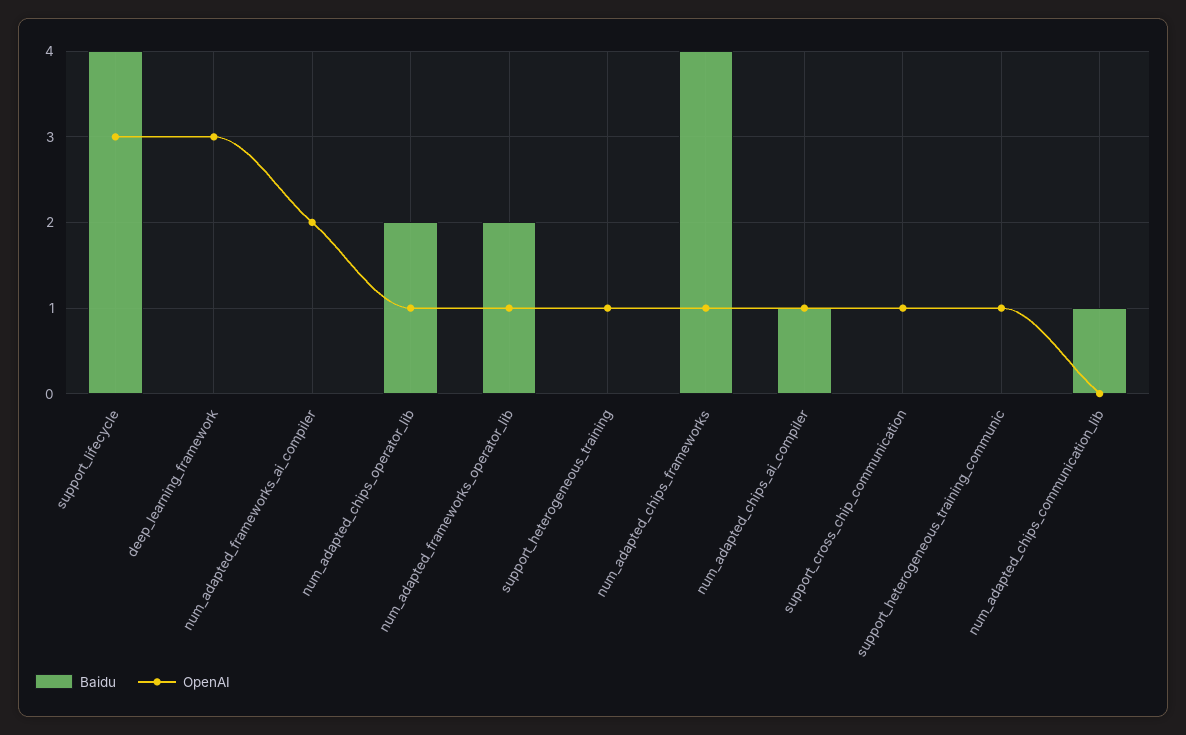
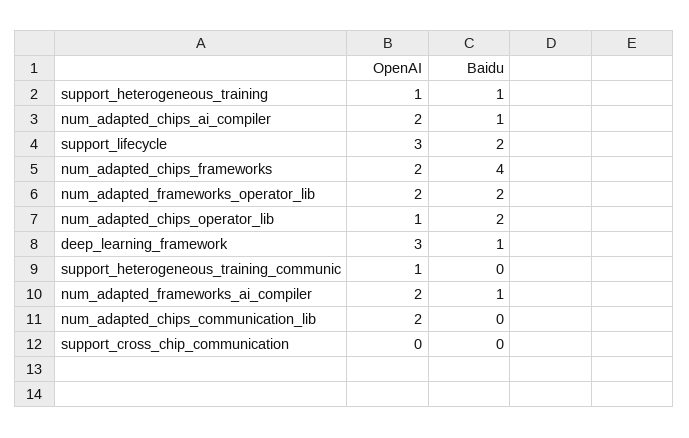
  {
    "Baidu": {
-     "support_lifecycle": 4,
+     "support_lifecycle": 2,
-     "deep_learning_framework": 0,
+     "deep_learning_framework": 1,
-     "num_adapted_frameworks_ai_compiler": 0,
+     "num_adapted_frameworks_ai_compiler": 1,
      "num_adapted_chips_operator_lib": 2,
      "num_adapted_frameworks_operator_lib": 2,
-     "support_heterogeneous_training": 0,
+     "support_heterogeneous_training": 1,
      "num_adapted_chips_frameworks": 4,
      "num_adapted_chips_ai_compiler": 1,
      "support_cross_chip_communication": 0,
      "support_heterogeneous_training_communic": 0,
-     "num_adapted_chips_communication_lib": 1
+     "num_adapted_chips_communication_lib": 0
    },
    "OpenAI": {
      "support_lifecycle": 3,
      "deep_learning_framework": 3,
      "num_adapted_frameworks_ai_compiler": 2,
      "num_adapted_chips_operator_lib": 1,
-     "num_adapted_frameworks_operator_lib": 1,
+     "num_adapted_frameworks_operator_lib": 2,
      "support_heterogeneous_training": 1,
-     "num_adapted_chips_frameworks": 1,
+     "num_adapted_chips_frameworks": 2,
-     "num_adapted_chips_ai_compiler": 1,
+     "num_adapted_chips_ai_compiler": 2,
-     "support_cross_chip_communication": 1,
+     "support_cross_chip_communication": 0,
      "support_heterogeneous_training_communic": 1,
-     "num_adapted_chips_communication_lib": 0
+     "num_adapted_chips_communication_lib": 2
    }
  }

